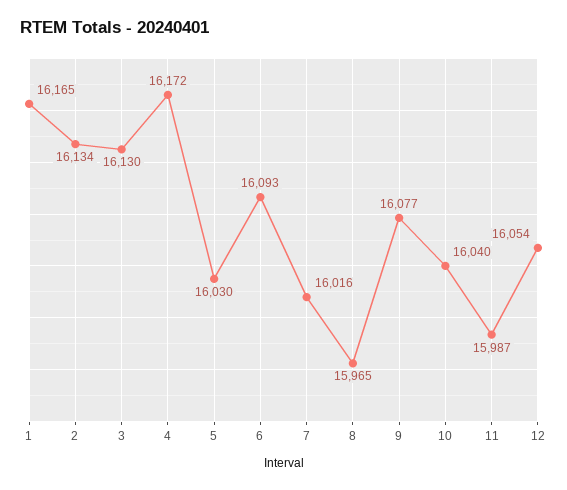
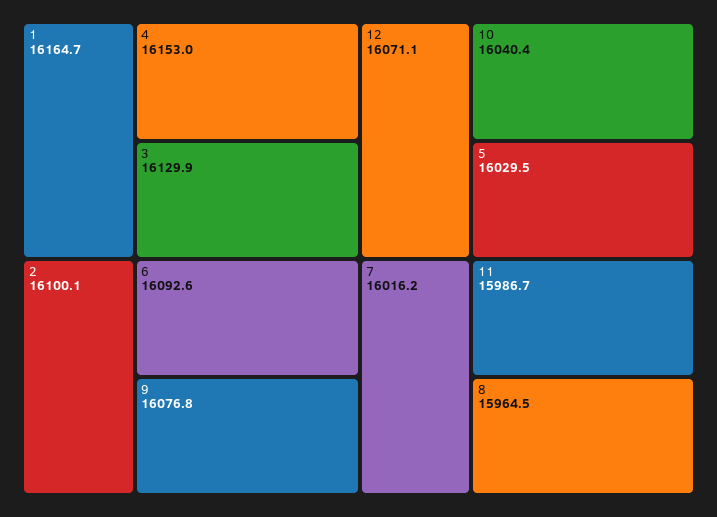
  {
    "1": 16164.7,
-   "2": 16134,
+   "2": 16100.1,
    "3": 16129.9,
-   "4": 16172,
+   "4": 16153,
    "5": 16029.5,
    "6": 16092.6,
    "7": 16016.2,
    "8": 15964.5,
    "9": 16076.8,
    "10": 16040.4,
    "11": 15986.7,
-   "12": 16054
+   "12": 16071.1
  }

